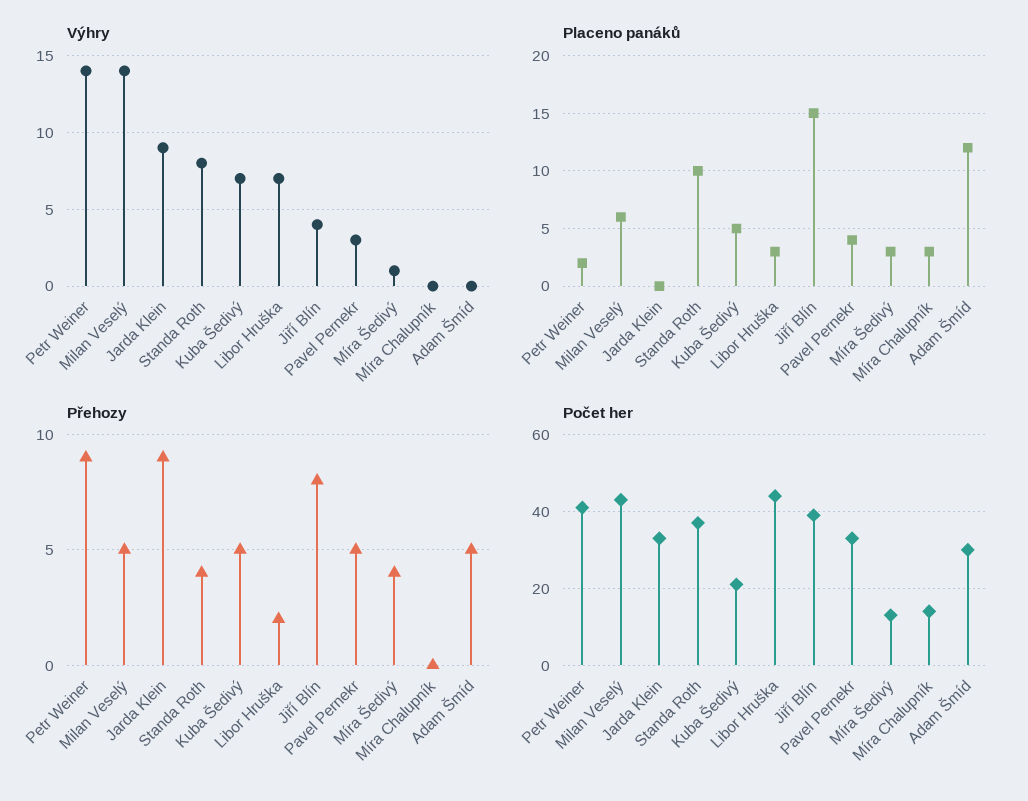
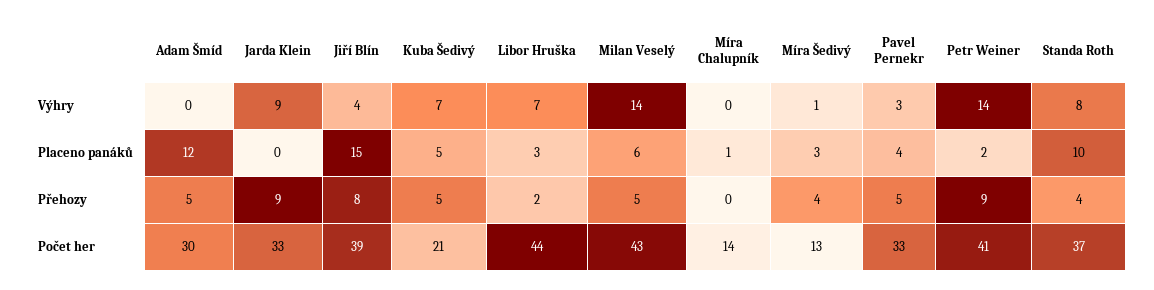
  {
    "Výhry": {
      "Petr Weiner": 14,
      "Milan Veselý": 14,
      "Jarda Klein": 9,
      "Standa Roth": 8,
      "Kuba Šedivý": 7,
      "Libor Hruška": 7,
      "Jiří Blín": 4,
      "Pavel Pernekr": 3,
      "Míra Šedivý": 1,
      "Míra Chalupník": 0,
      "Adam Šmíd": 0
    },
    "Placeno panáků": {
      "Petr Weiner": 2,
      "Milan Veselý": 6,
      "Jarda Klein": 0,
      "Standa Roth": 10,
      "Kuba Šedivý": 5,
      "Libor Hruška": 3,
      "Jiří Blín": 15,
      "Pavel Pernekr": 4,
      "Míra Šedivý": 3,
-     "Míra Chalupník": 3,
+     "Míra Chalupník": 1,
      "Adam Šmíd": 12
    },
    "Přehozy": {
      "Petr Weiner": 9,
      "Milan Veselý": 5,
      "Jarda Klein": 9,
      "Standa Roth": 4,
      "Kuba Šedivý": 5,
      "Libor Hruška": 2,
      "Jiří Blín": 8,
      "Pavel Pernekr": 5,
      "Míra Šedivý": 4,
      "Míra Chalupník": 0,
      "Adam Šmíd": 5
    },
    "Počet her": {
      "Petr Weiner": 41,
      "Milan Veselý": 43,
      "Jarda Klein": 33,
      "Standa Roth": 37,
      "Kuba Šedivý": 21,
      "Libor Hruška": 44,
      "Jiří Blín": 39,
      "Pavel Pernekr": 33,
      "Míra Šedivý": 13,
      "Míra Chalupník": 14,
      "Adam Šmíd": 30
    }
  }

